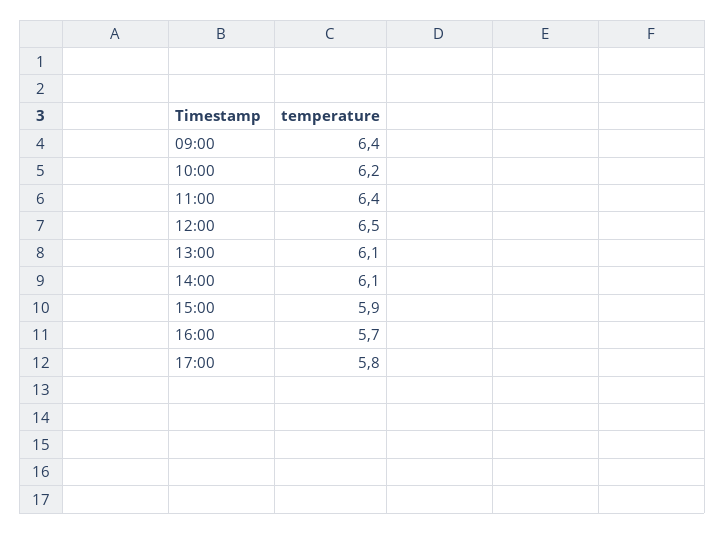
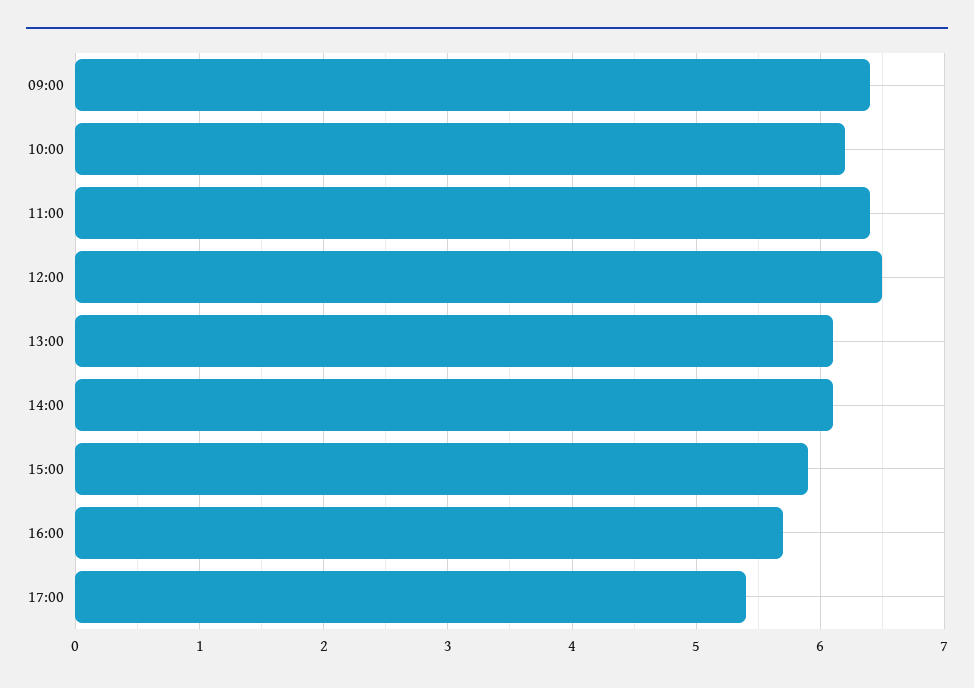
  {
    "09:00": 6.4,
    "10:00": 6.2,
    "11:00": 6.4,
    "12:00": 6.5,
    "13:00": 6.1,
    "14:00": 6.1,
    "15:00": 5.9,
    "16:00": 5.7,
-   "17:00": 5.8
+   "17:00": 5.4
  }

